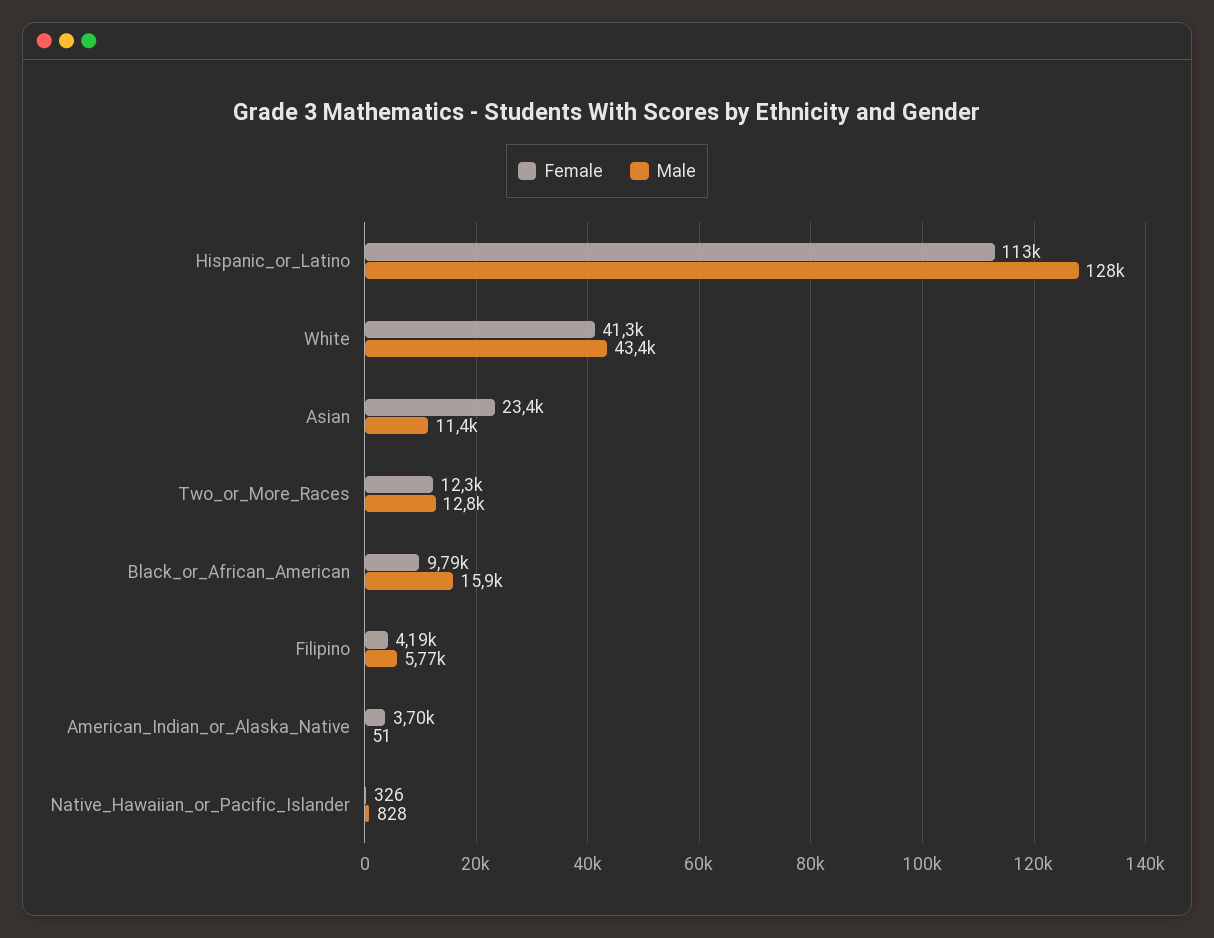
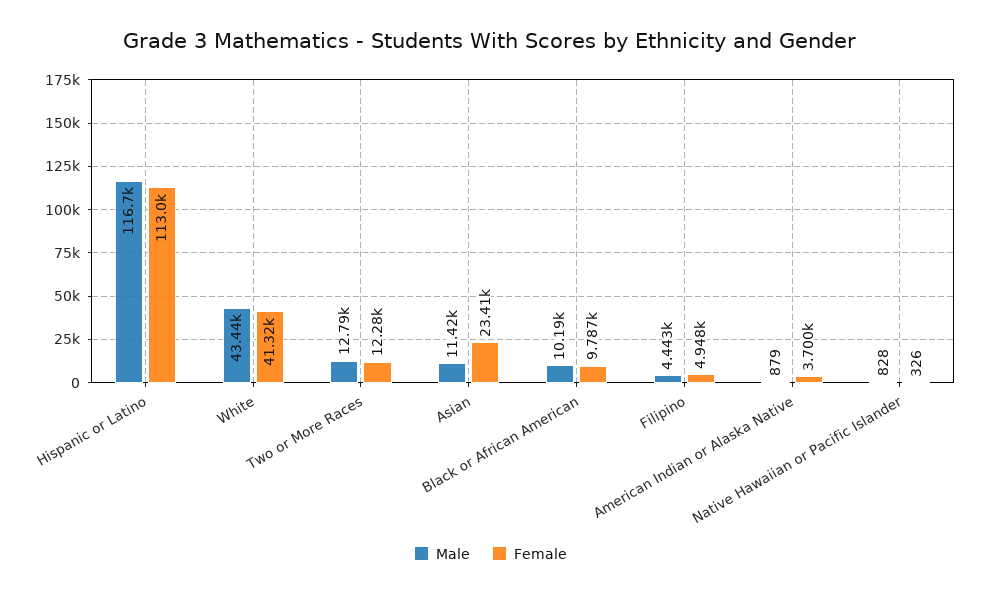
  {
    "Female": {
      "Hispanic_or_Latino": 113000,
      "White": 41320,
      "Asian": 23410,
      "Two_or_More_Races": 12280,
      "Black_or_African_American": 9787,
-     "Filipino": 4190,
+     "Filipino": 4948,
      "American_Indian_or_Alaska_Native": 3700,
      "Native_Hawaiian_or_Pacific_Islander": 326
    },
    "Male": {
-     "Hispanic_or_Latino": 128000,
+     "Hispanic_or_Latino": 116700,
      "White": 43440,
      "Asian": 11420,
      "Two_or_More_Races": 12790,
-     "Black_or_African_American": 15900,
+     "Black_or_African_American": 10190,
-     "Filipino": 5770,
+     "Filipino": 4443,
-     "American_Indian_or_Alaska_Native": 51,
+     "American_Indian_or_Alaska_Native": 879,
      "Native_Hawaiian_or_Pacific_Islander": 828
    }
  }

